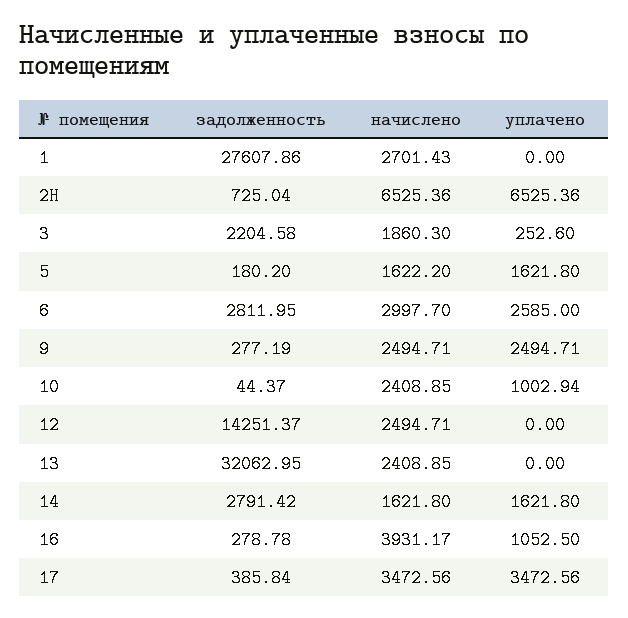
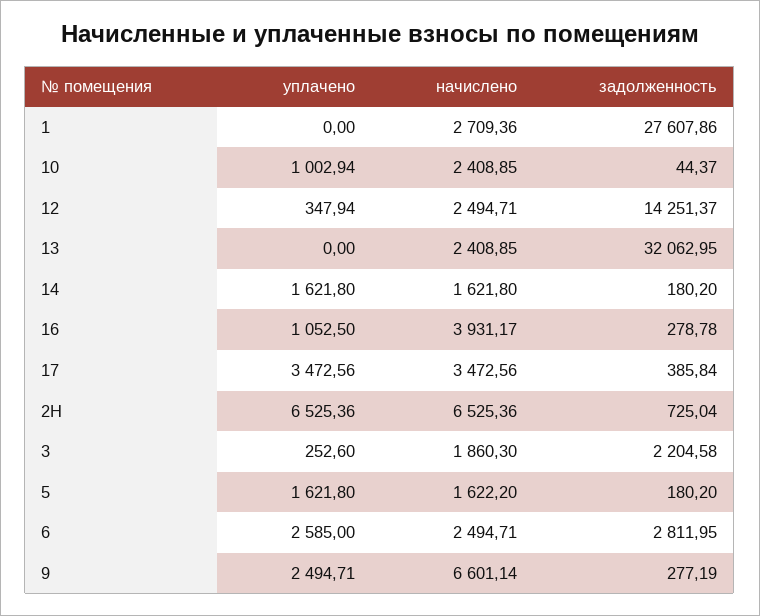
  {
    "задолженность": {
      "1": 27607.86,
      "2Н": 725.04,
      "3": 2204.58,
      "5": 180.2,
      "6": 2811.95,
      "9": 277.19,
      "10": 44.37,
      "12": 14251.37,
      "13": 32062.95,
-     "14": 2791.42,
+     "14": 180.2,
      "16": 278.78,
      "17": 385.84
    },
    "начислено": {
-     "1": 2701.43,
+     "1": 2709.36,
      "2Н": 6525.36,
      "3": 1860.3,
      "5": 1622.2,
-     "6": 2997.7,
+     "6": 2494.71,
-     "9": 2494.71,
+     "9": 6601.14,
      "10": 2408.85,
      "12": 2494.71,
      "13": 2408.85,
      "14": 1621.8,
      "16": 3931.17,
      "17": 3472.56
    },
    "уплачено": {
      "1": 0,
      "2Н": 6525.36,
      "3": 252.6,
      "5": 1621.8,
      "6": 2585,
      "9": 2494.71,
      "10": 1002.94,
-     "12": 0,
+     "12": 347.94,
      "13": 0,
      "14": 1621.8,
      "16": 1052.5,
      "17": 3472.56
    }
  }

